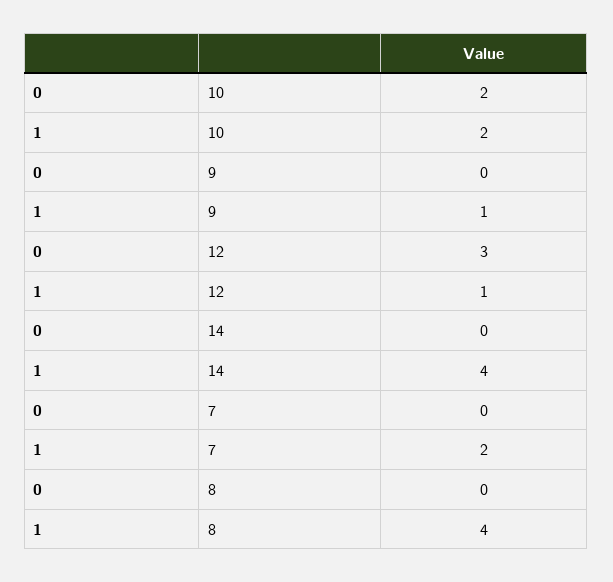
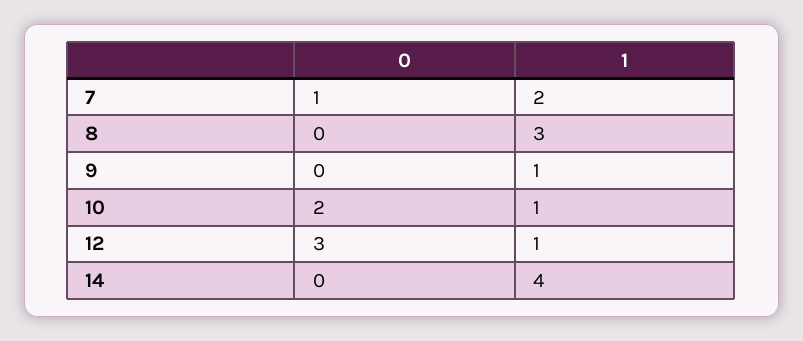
  {
    "0": {
      "10": 2,
      "9": 0,
      "12": 3,
      "14": 0,
-     "7": 0,
+     "7": 1,
      "8": 0
    },
    "1": {
-     "10": 2,
+     "10": 1,
      "9": 1,
      "12": 1,
      "14": 4,
      "7": 2,
-     "8": 4
+     "8": 3
    }
  }

